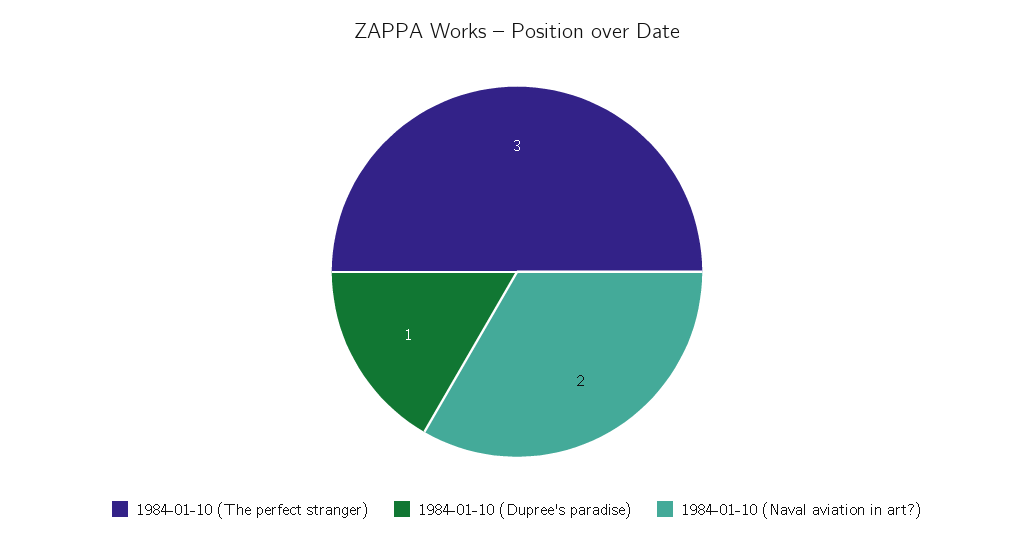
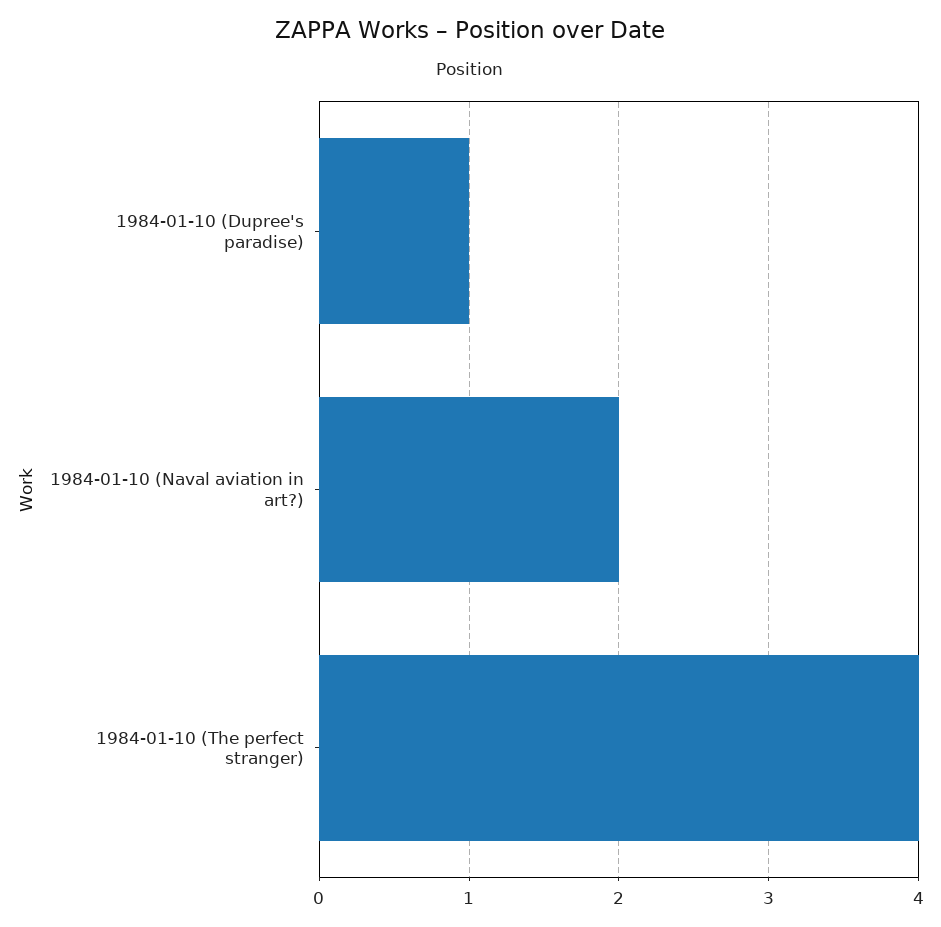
  {
-   "1984-01-10 (The perfect stranger)": 3,
+   "1984-01-10 (The perfect stranger)": 4,
    "1984-01-10 (Dupree's paradise)": 1,
    "1984-01-10 (Naval aviation in art?)": 2
  }

